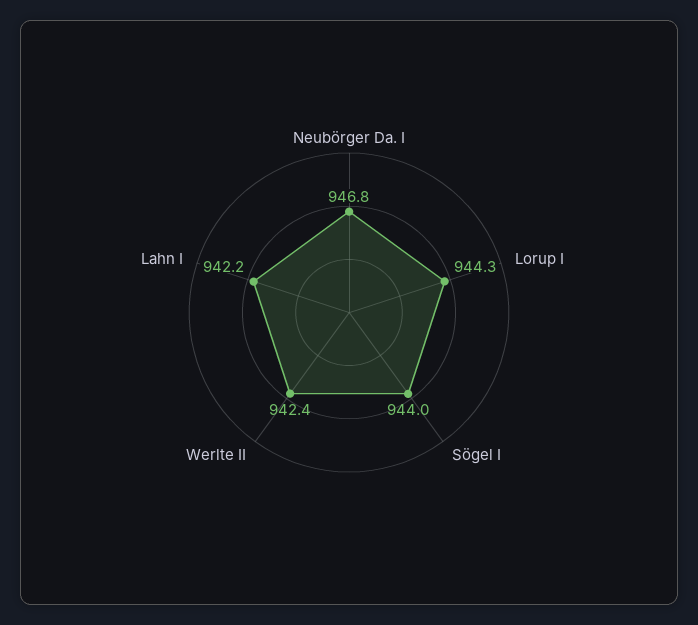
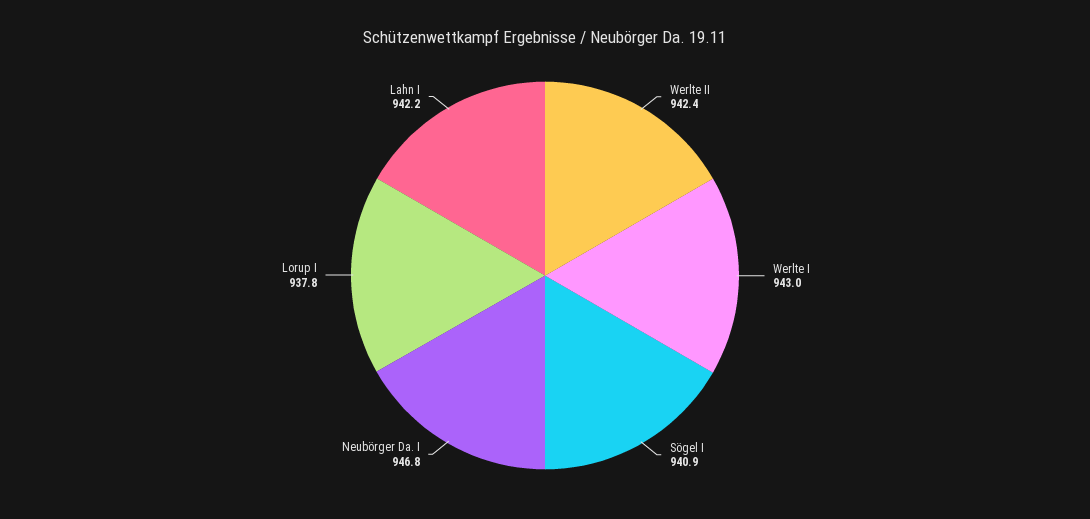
  {
    "Neubörger Da. I": 946.8,
-   "Lorup I": 944.3,
+   "Lorup I": 937.8,
-   "Sögel I": 944,
+   "Sögel I": 940.9,
    "Werlte II": 942.4,
-   "Lahn I": 942.2
+   "Lahn I": 942.2,
+   "Werlte I": 943
  }

